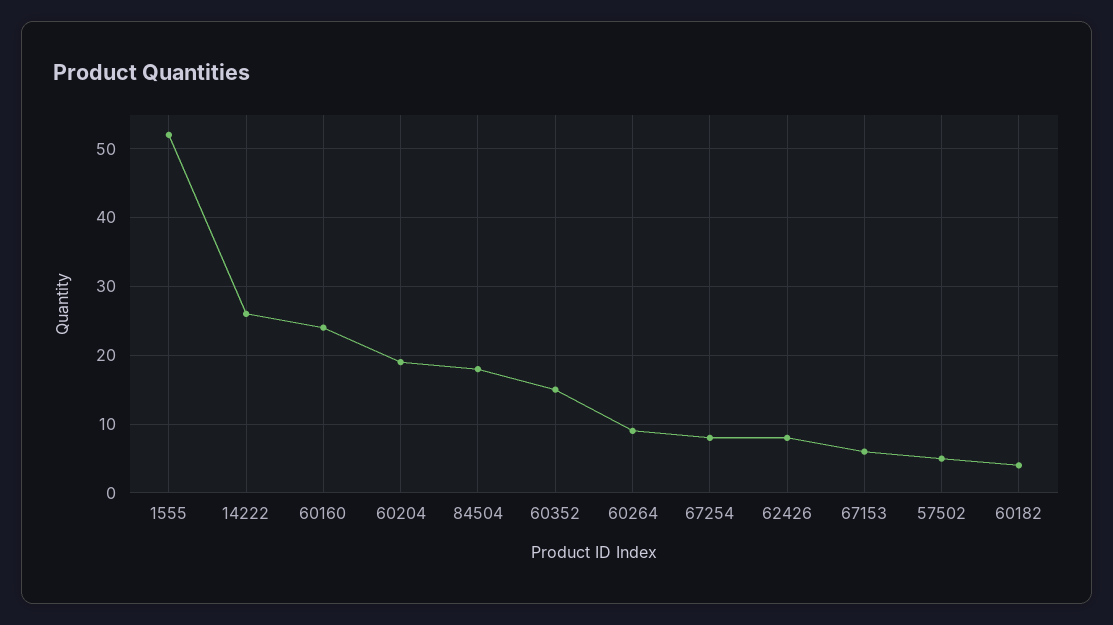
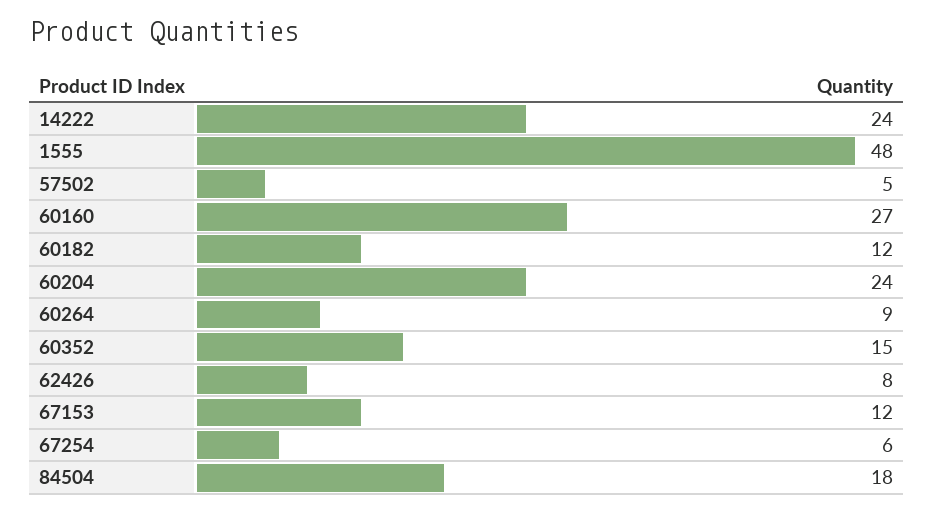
  {
-   "1555": 52,
+   "1555": 48,
-   "14222": 26,
+   "14222": 24,
-   "60160": 24,
+   "60160": 27,
-   "60204": 19,
+   "60204": 24,
    "84504": 18,
    "60352": 15,
    "60264": 9,
-   "67254": 8,
+   "67254": 6,
    "62426": 8,
-   "67153": 6,
+   "67153": 12,
    "57502": 5,
-   "60182": 4
+   "60182": 12
  }

